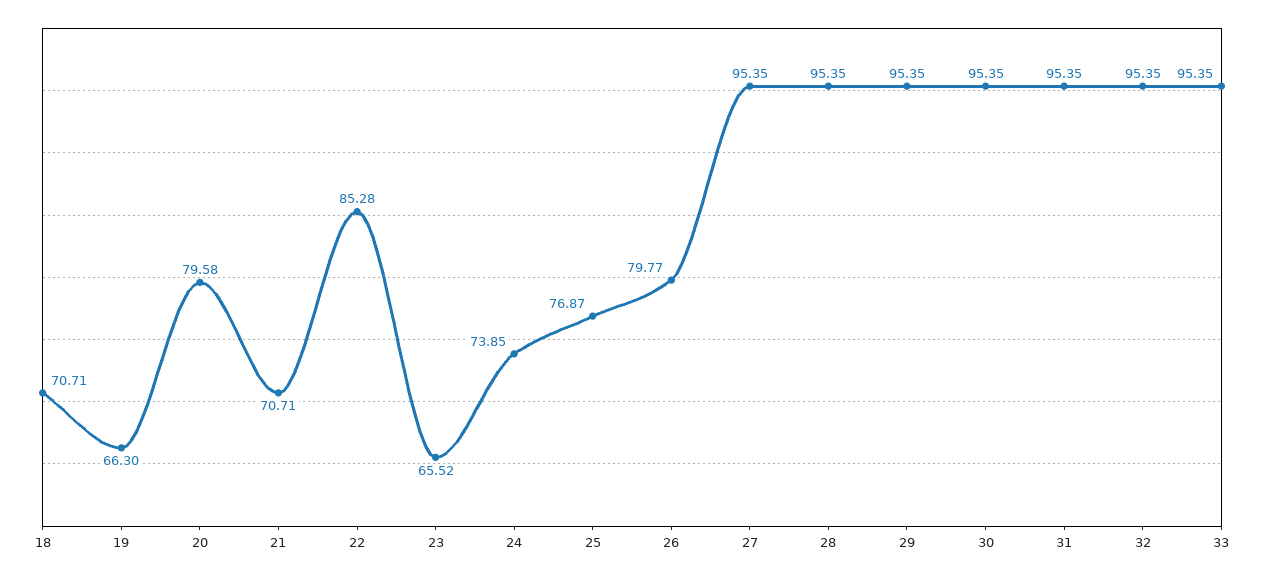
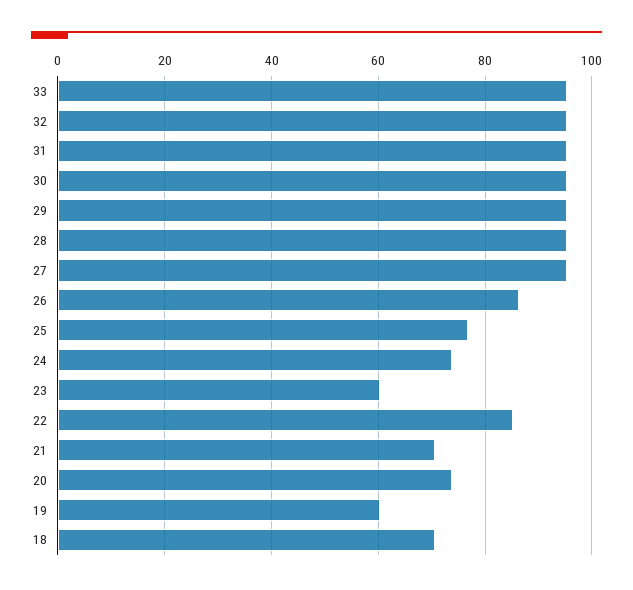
  {
    "18": 70.71,
-   "19": 66.3,
+   "19": 60,
-   "20": 79.58,
+   "20": 74,
    "21": 70.71,
    "22": 85.28,
-   "23": 65.52,
+   "23": 60,
    "24": 73.85,
    "25": 76.87,
-   "26": 79.77,
+   "26": 86,
    "27": 95.35,
    "28": 95.35,
    "29": 95.35,
    "30": 95.35,
    "31": 95.35,
    "32": 95.35,
    "33": 95.35
  }

